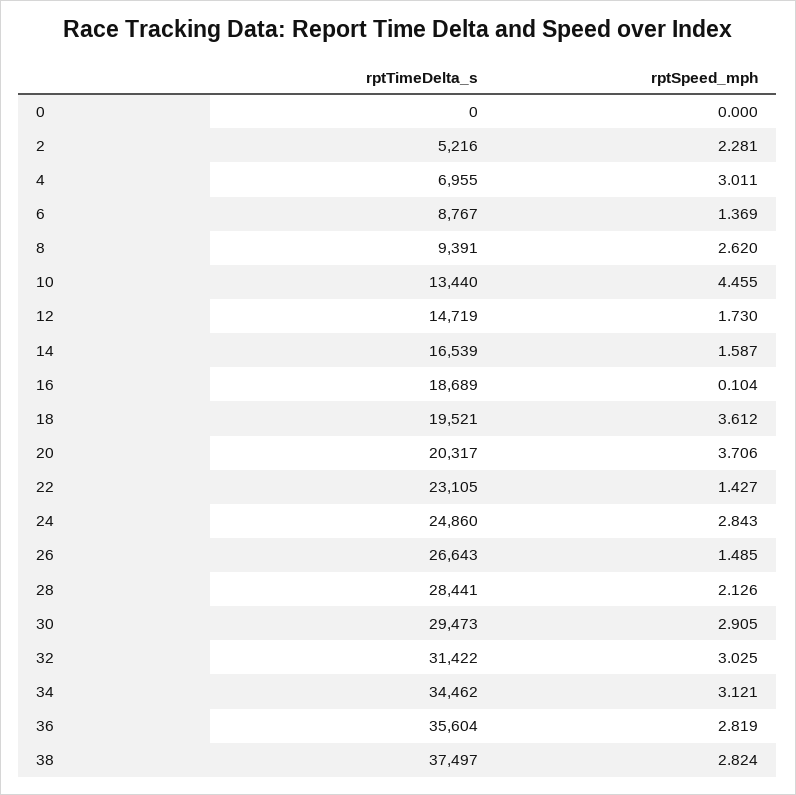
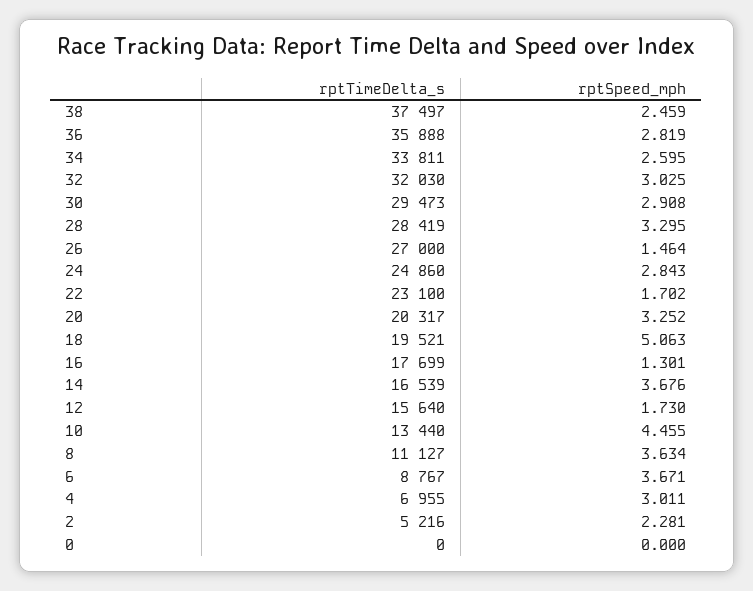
  {
    "rptTimeDelta_s": {
      "0": 0,
      "2": 5216,
      "4": 6955,
      "6": 8767,
-     "8": 9391,
+     "8": 11127,
      "10": 13440,
-     "12": 14719,
+     "12": 15640,
      "14": 16539,
-     "16": 18689,
+     "16": 17699,
      "18": 19521,
      "20": 20317,
-     "22": 23105,
+     "22": 23100,
      "24": 24860,
-     "26": 26643,
+     "26": 27000,
-     "28": 28441,
+     "28": 28419,
      "30": 29473,
-     "32": 31422,
+     "32": 32030,
-     "34": 34462,
+     "34": 33811,
-     "36": 35604,
+     "36": 35888,
      "38": 37497
    },
    "rptSpeed_mph": {
      "0": 0,
      "2": 2.281,
      "4": 3.011,
-     "6": 1.369,
+     "6": 3.671,
-     "8": 2.62,
+     "8": 3.634,
      "10": 4.455,
      "12": 1.73,
-     "14": 1.587,
+     "14": 3.676,
-     "16": 0.104,
+     "16": 1.301,
-     "18": 3.612,
+     "18": 5.063,
-     "20": 3.706,
+     "20": 3.252,
-     "22": 1.427,
+     "22": 1.702,
      "24": 2.843,
-     "26": 1.485,
+     "26": 1.464,
-     "28": 2.126,
+     "28": 3.295,
-     "30": 2.905,
+     "30": 2.908,
      "32": 3.025,
-     "34": 3.121,
+     "34": 2.595,
      "36": 2.819,
-     "38": 2.824
+     "38": 2.459
    }
  }

